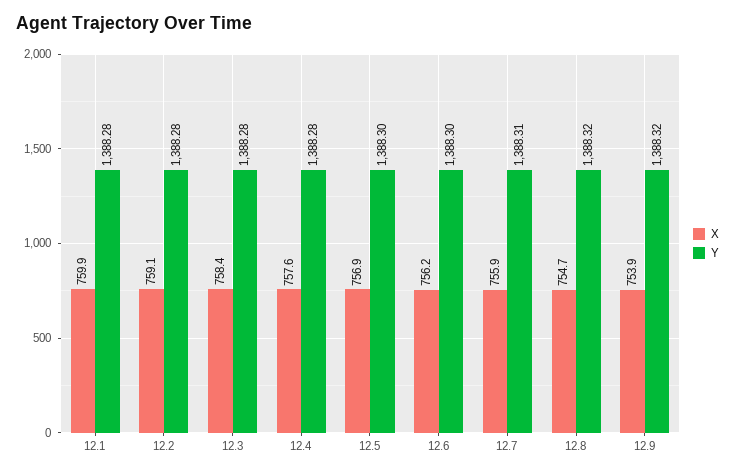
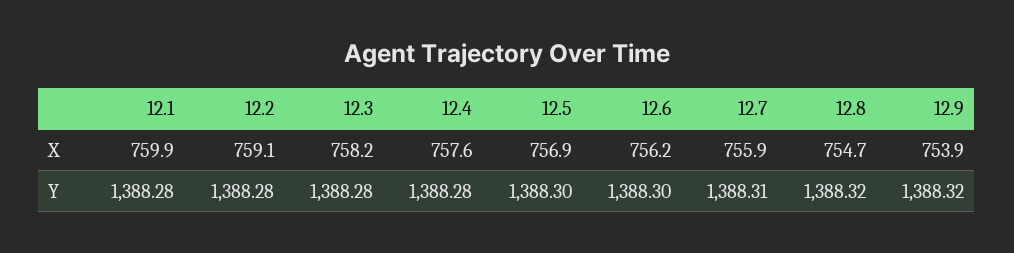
  {
    "X": {
      "12.1": 759.9,
      "12.2": 759.1,
-     "12.3": 758.4,
+     "12.3": 758.2,
      "12.4": 757.6,
      "12.5": 756.9,
      "12.6": 756.2,
      "12.7": 755.9,
      "12.8": 754.7,
      "12.9": 753.9
    },
    "Y": {
      "12.1": 1388.28,
      "12.2": 1388.28,
      "12.3": 1388.28,
      "12.4": 1388.28,
      "12.5": 1388.3,
      "12.6": 1388.3,
      "12.7": 1388.31,
      "12.8": 1388.32,
      "12.9": 1388.32
    }
  }

